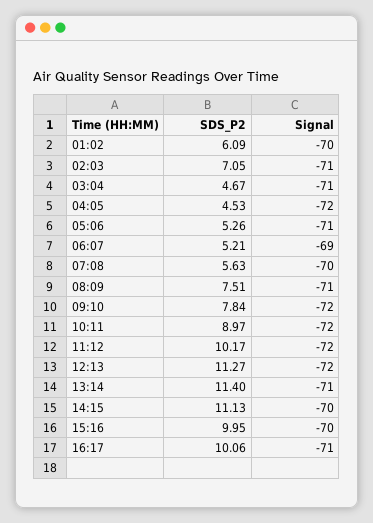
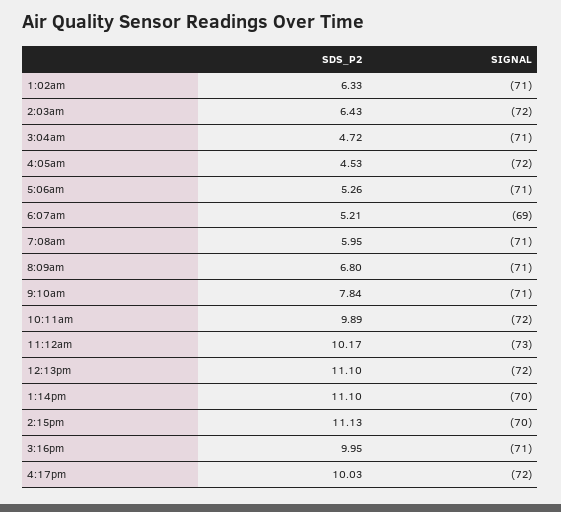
  {
    "SDS_P2": {
-     "01:02": 6.09,
+     "01:02": 6.33,
-     "02:03": 7.05,
+     "02:03": 6.43,
-     "03:04": 4.67,
+     "03:04": 4.72,
      "04:05": 4.53,
      "05:06": 5.26,
      "06:07": 5.21,
-     "07:08": 5.63,
+     "07:08": 5.95,
-     "08:09": 7.51,
+     "08:09": 6.8,
      "09:10": 7.84,
-     "10:11": 8.97,
+     "10:11": 9.89,
      "11:12": 10.17,
-     "12:13": 11.27,
+     "12:13": 11.1,
-     "13:14": 11.4,
+     "13:14": 11.1,
      "14:15": 11.13,
      "15:16": 9.95,
-     "16:17": 10.06
+     "16:17": 10.03
    },
    "Signal": {
-     "01:02": -70,
+     "01:02": -71,
-     "02:03": -71,
+     "02:03": -72,
      "03:04": -71,
      "04:05": -72,
      "05:06": -71,
      "06:07": -69,
-     "07:08": -70,
+     "07:08": -71,
      "08:09": -71,
-     "09:10": -72,
+     "09:10": -71,
      "10:11": -72,
-     "11:12": -72,
+     "11:12": -73,
      "12:13": -72,
-     "13:14": -71,
+     "13:14": -70,
      "14:15": -70,
-     "15:16": -70,
+     "15:16": -71,
-     "16:17": -71
+     "16:17": -72
    }
  }

